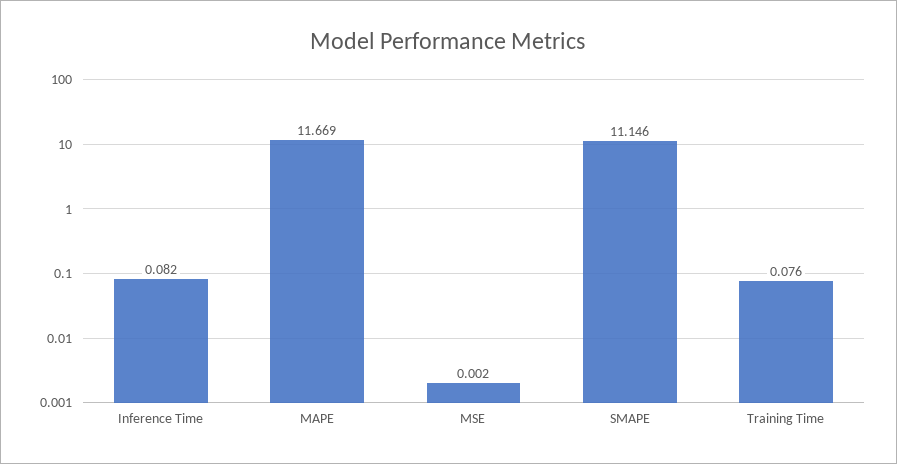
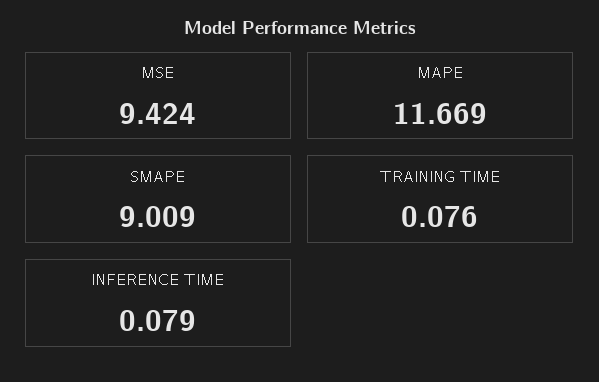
  {
-   "Inference Time": 0.082,
+   "Inference Time": 0.079,
    "MAPE": 11.669,
-   "MSE": 0.002,
+   "MSE": 9.424,
-   "SMAPE": 11.146,
+   "SMAPE": 9.009,
    "Training Time": 0.076
  }

